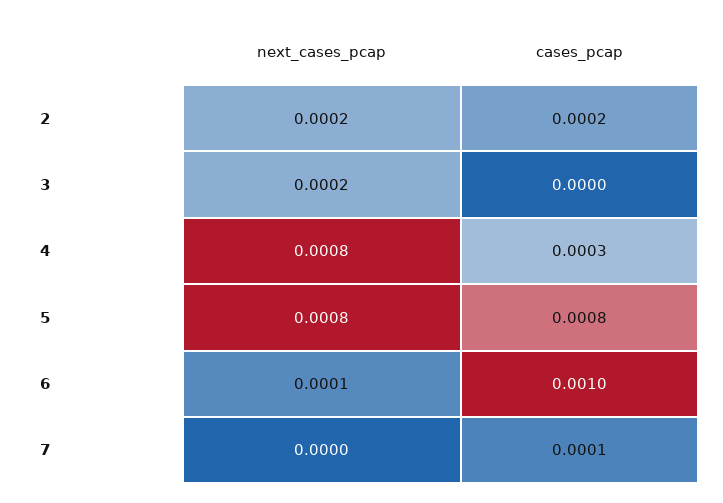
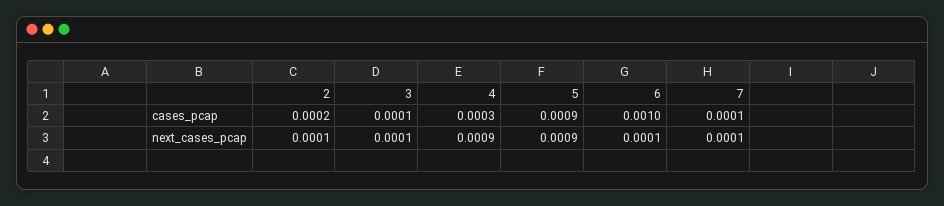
  {
    "next_cases_pcap": {
-     "2": 0.0002,
+     "2": 0.0001,
-     "3": 0.0002,
+     "3": 0.0001,
-     "4": 0.0008,
+     "4": 0.0009,
-     "5": 0.0008,
+     "5": 0.0009,
      "6": 0.0001,
-     "7": 0
+     "7": 0.0001
    },
    "cases_pcap": {
      "2": 0.0002,
-     "3": 0,
+     "3": 0.0001,
      "4": 0.0003,
-     "5": 0.0008,
+     "5": 0.0009,
      "6": 0.001,
      "7": 0.0001
    }
  }

